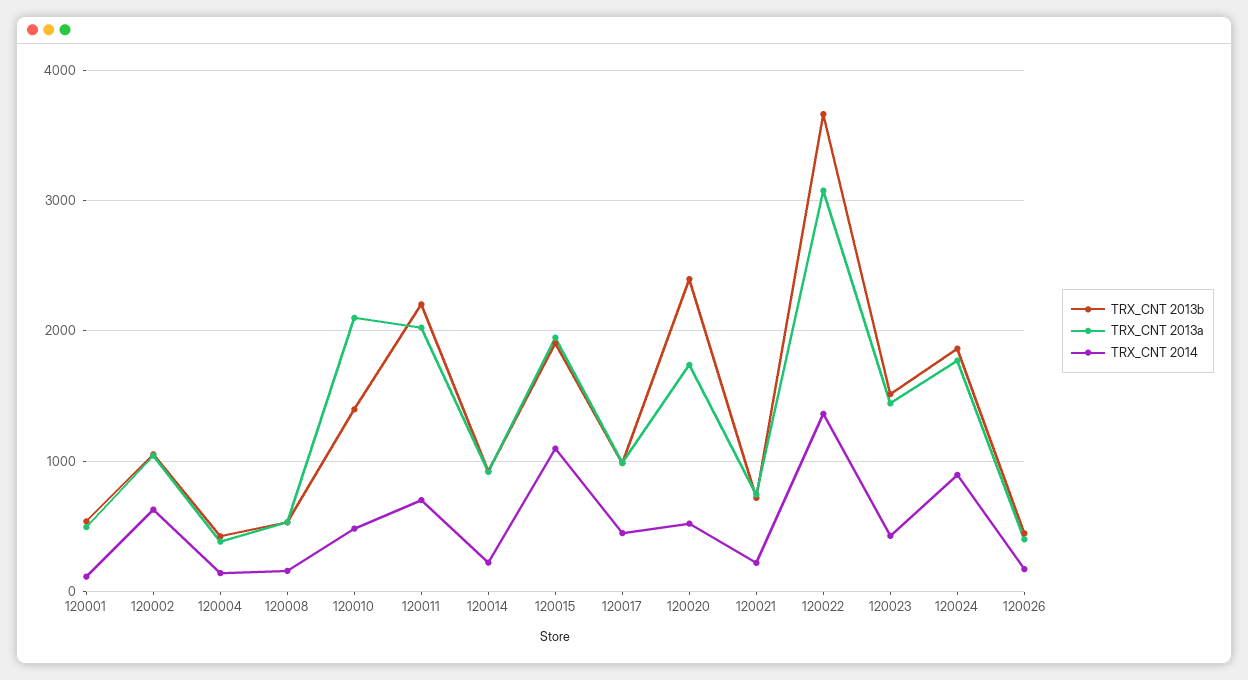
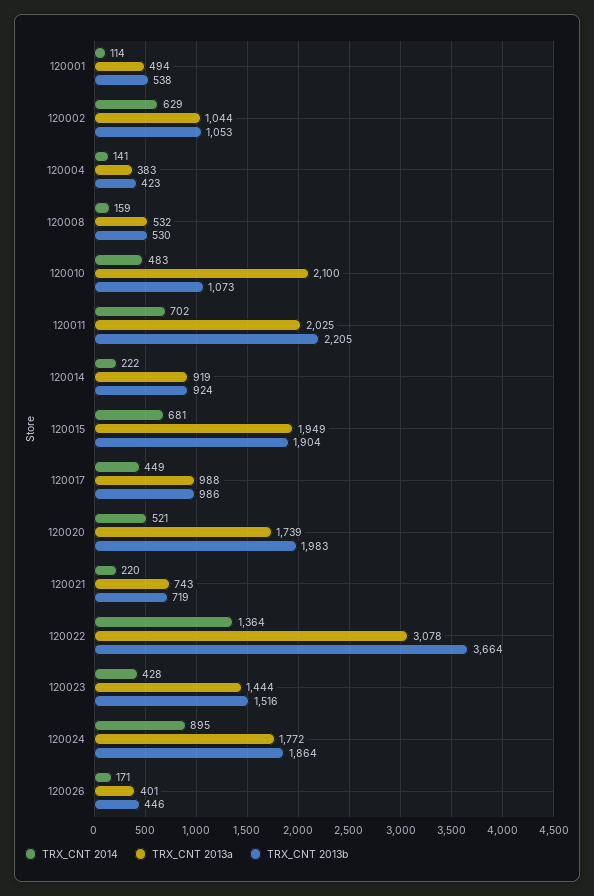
  {
    "TRX_CNT 2013b": {
      "120001": 538,
      "120002": 1053,
      "120004": 423,
      "120008": 530,
-     "120010": 1400,
+     "120010": 1073,
      "120011": 2205,
      "120014": 924,
      "120015": 1904,
      "120017": 986,
-     "120020": 2400,
+     "120020": 1983,
      "120021": 719,
      "120022": 3664,
      "120023": 1516,
      "120024": 1864,
      "120026": 446
    },
    "TRX_CNT 2013a": {
      "120001": 494,
      "120002": 1044,
      "120004": 383,
      "120008": 532,
      "120010": 2100,
      "120011": 2025,
      "120014": 919,
      "120015": 1949,
      "120017": 988,
      "120020": 1739,
      "120021": 743,
      "120022": 3078,
      "120023": 1444,
      "120024": 1772,
      "120026": 401
    },
    "TRX_CNT 2014": {
      "120001": 114,
      "120002": 629,
      "120004": 141,
      "120008": 159,
      "120010": 483,
      "120011": 702,
      "120014": 222,
-     "120015": 1100,
+     "120015": 681,
      "120017": 449,
      "120020": 521,
      "120021": 220,
      "120022": 1364,
      "120023": 428,
      "120024": 895,
      "120026": 171
    }
  }

